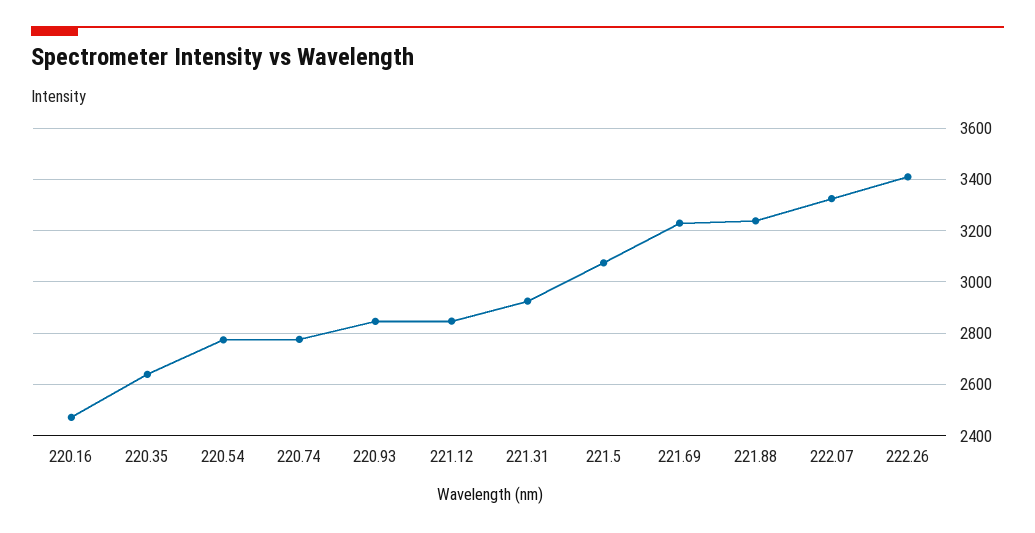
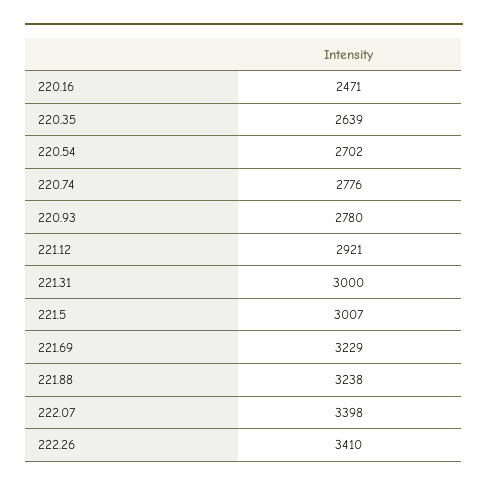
  {
    "220.16": 2471,
    "220.35": 2639,
-   "220.54": 2775,
+   "220.54": 2702,
    "220.74": 2776,
-   "220.93": 2850,
+   "220.93": 2780,
-   "221.12": 2850,
+   "221.12": 2921,
-   "221.31": 2925,
+   "221.31": 3000,
-   "221.5": 3075,
+   "221.5": 3007,
    "221.69": 3229,
    "221.88": 3238,
-   "222.07": 3325,
+   "222.07": 3398,
    "222.26": 3410
  }

